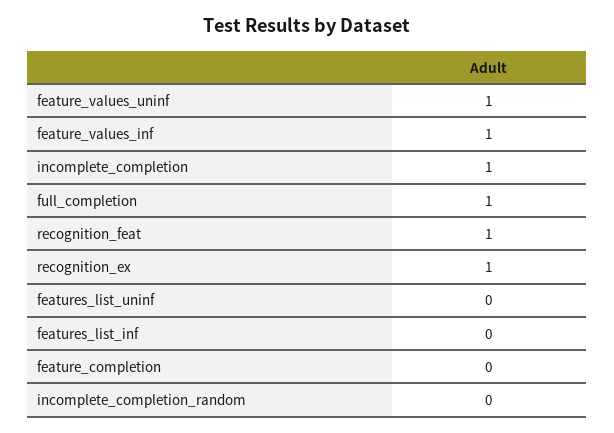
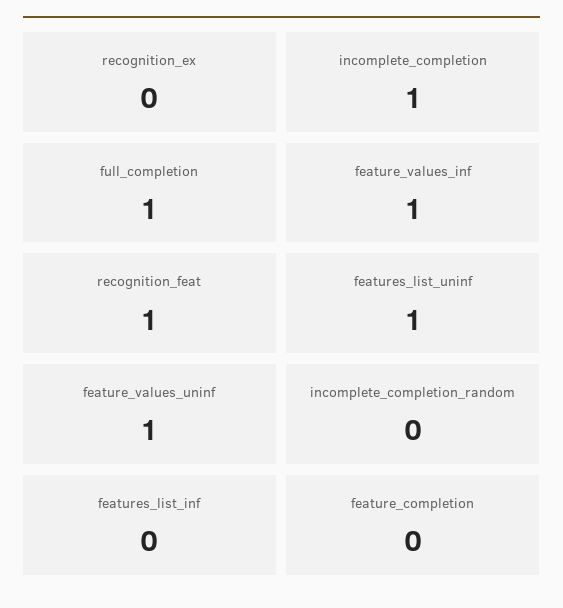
  {
    "feature_values_uninf": 1,
    "feature_values_inf": 1,
    "incomplete_completion": 1,
    "full_completion": 1,
    "recognition_feat": 1,
-   "recognition_ex": 1,
+   "recognition_ex": 0,
-   "features_list_uninf": 0,
+   "features_list_uninf": 1,
    "features_list_inf": 0,
    "feature_completion": 0,
    "incomplete_completion_random": 0
  }

